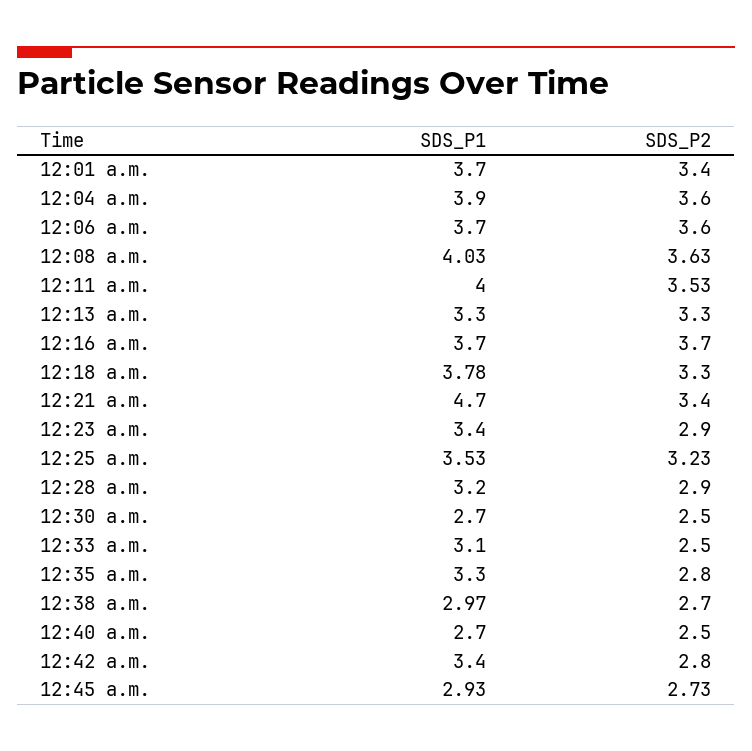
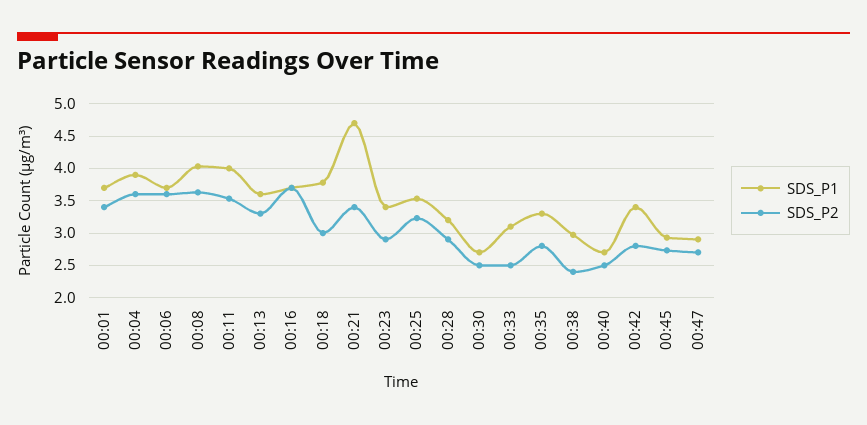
  {
    "SDS_P1": {
      "12:01 a.m.": 3.7,
      "12:04 a.m.": 3.9,
      "12:06 a.m.": 3.7,
      "12:08 a.m.": 4.03,
      "12:11 a.m.": 4,
-     "12:13 a.m.": 3.3,
+     "12:13 a.m.": 3.6,
      "12:16 a.m.": 3.7,
      "12:18 a.m.": 3.78,
      "12:21 a.m.": 4.7,
      "12:23 a.m.": 3.4,
      "12:25 a.m.": 3.53,
      "12:28 a.m.": 3.2,
      "12:30 a.m.": 2.7,
      "12:33 a.m.": 3.1,
      "12:35 a.m.": 3.3,
      "12:38 a.m.": 2.97,
      "12:40 a.m.": 2.7,
      "12:42 a.m.": 3.4,
-     "12:45 a.m.": 2.93
+     "12:45 a.m.": 2.93,
+     "00:47": 2.9
    },
    "SDS_P2": {
      "12:01 a.m.": 3.4,
      "12:04 a.m.": 3.6,
      "12:06 a.m.": 3.6,
      "12:08 a.m.": 3.63,
      "12:11 a.m.": 3.53,
      "12:13 a.m.": 3.3,
      "12:16 a.m.": 3.7,
-     "12:18 a.m.": 3.3,
+     "12:18 a.m.": 3,
      "12:21 a.m.": 3.4,
      "12:23 a.m.": 2.9,
      "12:25 a.m.": 3.23,
      "12:28 a.m.": 2.9,
      "12:30 a.m.": 2.5,
      "12:33 a.m.": 2.5,
      "12:35 a.m.": 2.8,
-     "12:38 a.m.": 2.7,
+     "12:38 a.m.": 2.4,
      "12:40 a.m.": 2.5,
      "12:42 a.m.": 2.8,
-     "12:45 a.m.": 2.73
+     "12:45 a.m.": 2.73,
+     "00:47": 2.7
    }
  }

